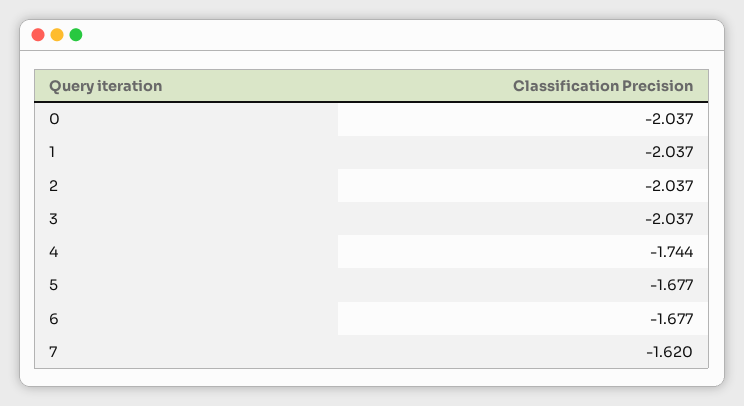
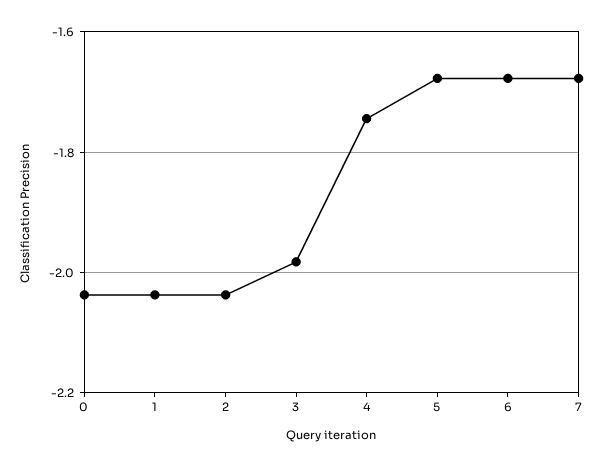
  {
    "0": -2.037,
    "1": -2.037,
    "2": -2.037,
-   "3": -2.037,
+   "3": -1.98,
    "4": -1.744,
    "5": -1.677,
    "6": -1.677,
-   "7": -1.62
+   "7": -1.68
  }

